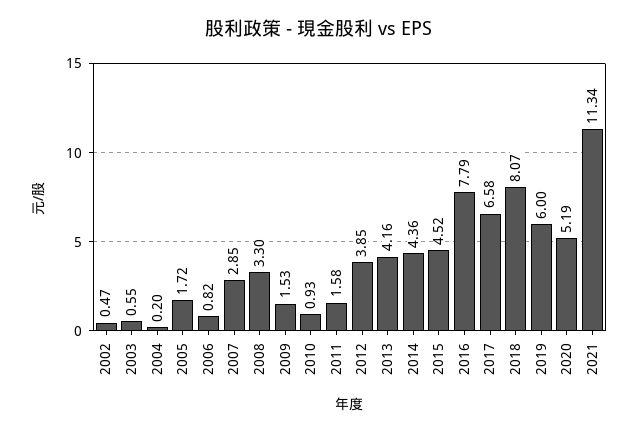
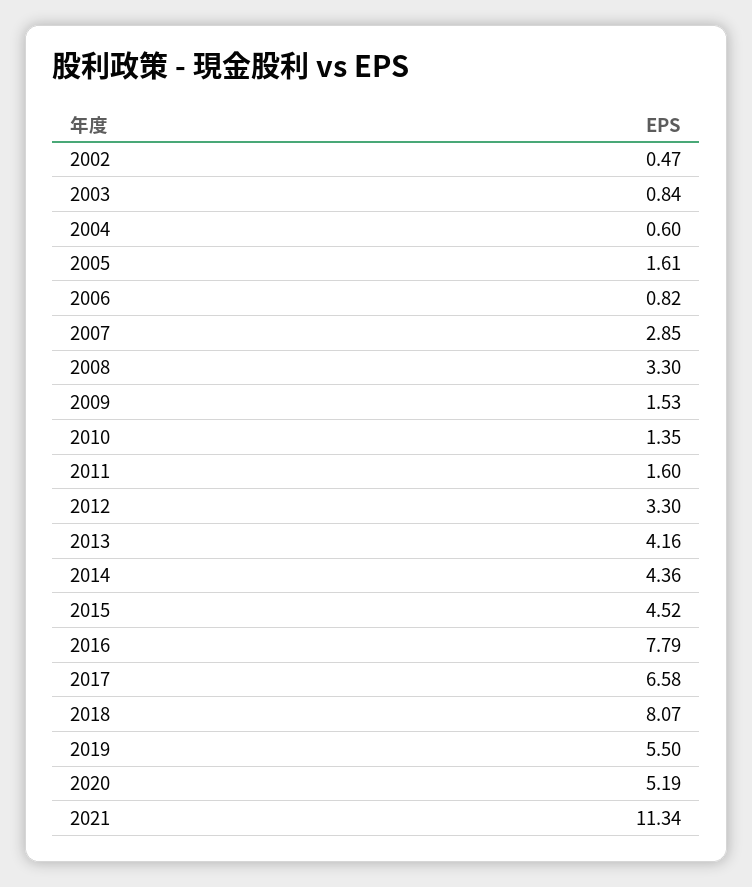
  {
    "2002": 0.47,
-   "2003": 0.55,
+   "2003": 0.84,
-   "2004": 0.2,
+   "2004": 0.6,
-   "2005": 1.72,
+   "2005": 1.61,
    "2006": 0.82,
    "2007": 2.85,
    "2008": 3.3,
    "2009": 1.53,
-   "2010": 0.93,
+   "2010": 1.35,
-   "2011": 1.58,
+   "2011": 1.6,
-   "2012": 3.85,
+   "2012": 3.3,
    "2013": 4.16,
    "2014": 4.36,
    "2015": 4.52,
    "2016": 7.79,
    "2017": 6.58,
    "2018": 8.07,
-   "2019": 6,
+   "2019": 5.5,
    "2020": 5.19,
    "2021": 11.34
  }

